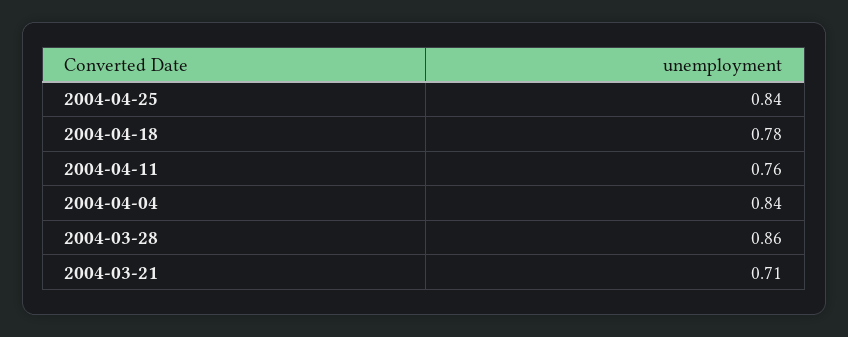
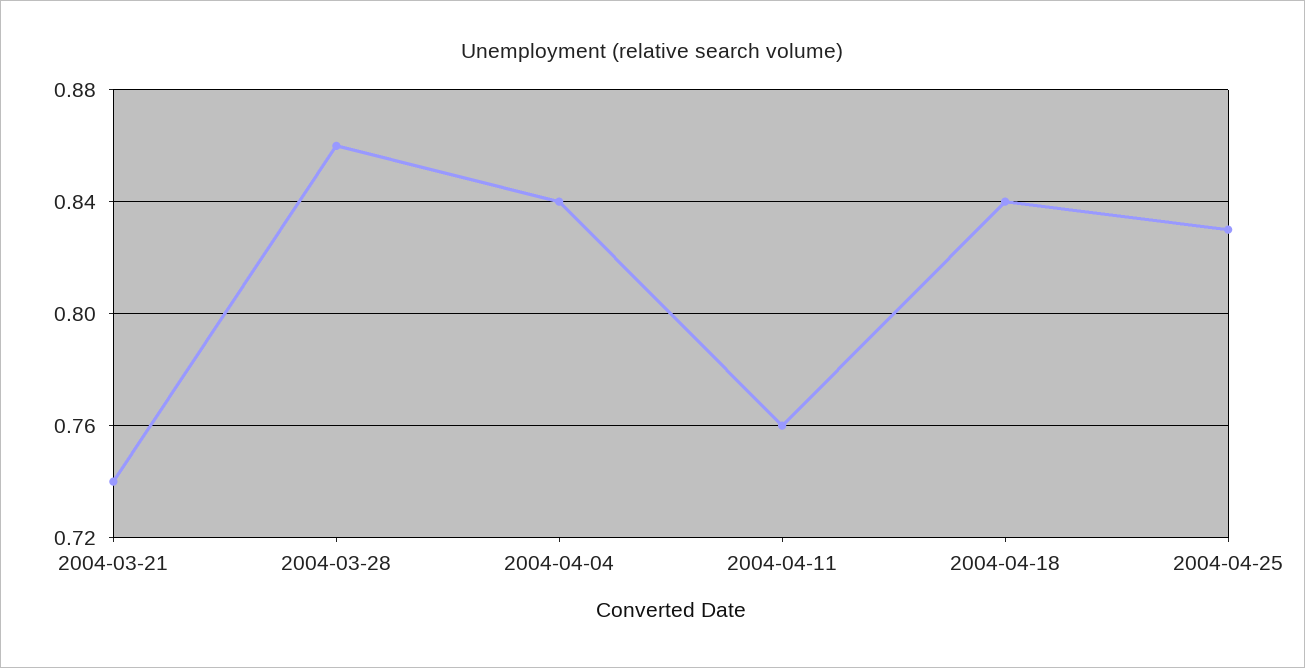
  {
-   "2004-04-25": 0.84,
+   "2004-04-25": 0.83,
-   "2004-04-18": 0.78,
+   "2004-04-18": 0.84,
    "2004-04-11": 0.76,
    "2004-04-04": 0.84,
    "2004-03-28": 0.86,
-   "2004-03-21": 0.71
+   "2004-03-21": 0.74
  }

